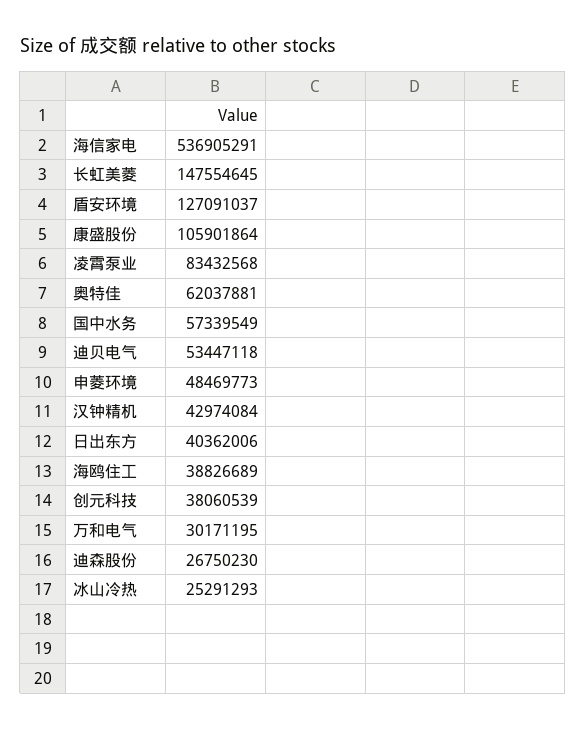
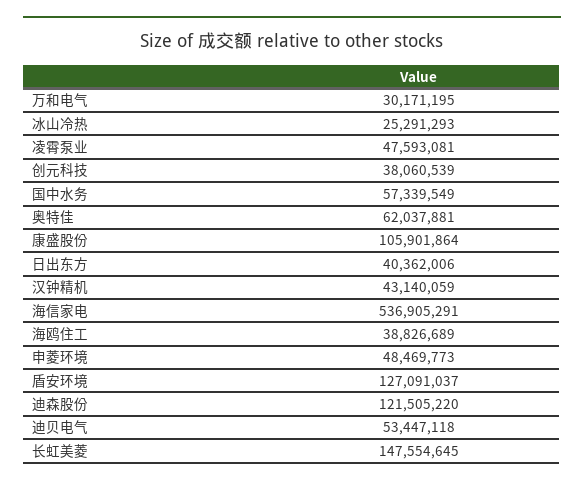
  {
    "海信家电": 536905291,
    "长虹美菱": 147554645,
    "盾安环境": 127091037,
    "康盛股份": 105901864,
-   "凌霄泵业": 83432568,
+   "凌霄泵业": 47593081,
    "奥特佳": 62037881,
    "国中水务": 57339549,
    "迪贝电气": 53447118,
    "申菱环境": 48469773,
-   "汉钟精机": 42974084,
+   "汉钟精机": 43140059,
    "日出东方": 40362006,
    "海鸥住工": 38826689,
    "创元科技": 38060539,
    "万和电气": 30171195,
-   "迪森股份": 26750230,
+   "迪森股份": 121505220,
    "冰山冷热": 25291293
  }

